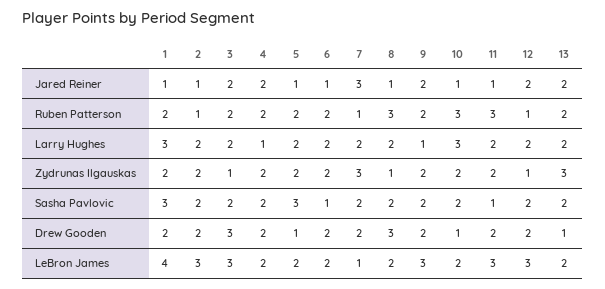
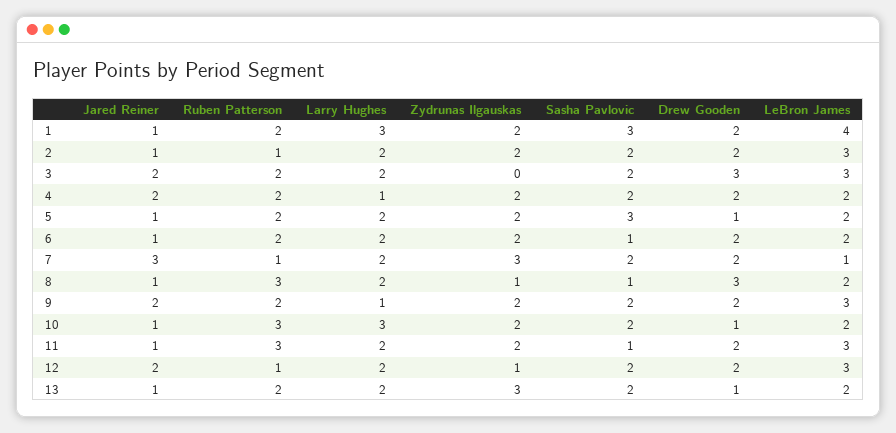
  {
    "1": {
      "Jared Reiner": 1,
      "Ruben Patterson": 2,
      "Larry Hughes": 3,
      "Zydrunas Ilgauskas": 2,
      "Sasha Pavlovic": 3,
      "Drew Gooden": 2,
      "LeBron James": 4
    },
    "2": {
      "Jared Reiner": 1,
      "Ruben Patterson": 1,
      "Larry Hughes": 2,
      "Zydrunas Ilgauskas": 2,
      "Sasha Pavlovic": 2,
      "Drew Gooden": 2,
      "LeBron James": 3
    },
    "3": {
      "Jared Reiner": 2,
      "Ruben Patterson": 2,
      "Larry Hughes": 2,
-     "Zydrunas Ilgauskas": 1,
+     "Zydrunas Ilgauskas": 0,
      "Sasha Pavlovic": 2,
      "Drew Gooden": 3,
      "LeBron James": 3
    },
    "4": {
      "Jared Reiner": 2,
      "Ruben Patterson": 2,
      "Larry Hughes": 1,
      "Zydrunas Ilgauskas": 2,
      "Sasha Pavlovic": 2,
      "Drew Gooden": 2,
      "LeBron James": 2
    },
    "5": {
      "Jared Reiner": 1,
      "Ruben Patterson": 2,
      "Larry Hughes": 2,
      "Zydrunas Ilgauskas": 2,
      "Sasha Pavlovic": 3,
      "Drew Gooden": 1,
      "LeBron James": 2
    },
    "6": {
      "Jared Reiner": 1,
      "Ruben Patterson": 2,
      "Larry Hughes": 2,
      "Zydrunas Ilgauskas": 2,
      "Sasha Pavlovic": 1,
      "Drew Gooden": 2,
      "LeBron James": 2
    },
    "7": {
      "Jared Reiner": 3,
      "Ruben Patterson": 1,
      "Larry Hughes": 2,
      "Zydrunas Ilgauskas": 3,
      "Sasha Pavlovic": 2,
      "Drew Gooden": 2,
      "LeBron James": 1
    },
    "8": {
      "Jared Reiner": 1,
      "Ruben Patterson": 3,
      "Larry Hughes": 2,
      "Zydrunas Ilgauskas": 1,
-     "Sasha Pavlovic": 2,
+     "Sasha Pavlovic": 1,
      "Drew Gooden": 3,
      "LeBron James": 2
    },
    "9": {
      "Jared Reiner": 2,
      "Ruben Patterson": 2,
      "Larry Hughes": 1,
      "Zydrunas Ilgauskas": 2,
      "Sasha Pavlovic": 2,
      "Drew Gooden": 2,
      "LeBron James": 3
    },
    "10": {
      "Jared Reiner": 1,
      "Ruben Patterson": 3,
      "Larry Hughes": 3,
      "Zydrunas Ilgauskas": 2,
      "Sasha Pavlovic": 2,
      "Drew Gooden": 1,
      "LeBron James": 2
    },
    "11": {
      "Jared Reiner": 1,
      "Ruben Patterson": 3,
      "Larry Hughes": 2,
      "Zydrunas Ilgauskas": 2,
      "Sasha Pavlovic": 1,
      "Drew Gooden": 2,
      "LeBron James": 3
    },
    "12": {
      "Jared Reiner": 2,
      "Ruben Patterson": 1,
      "Larry Hughes": 2,
      "Zydrunas Ilgauskas": 1,
      "Sasha Pavlovic": 2,
      "Drew Gooden": 2,
      "LeBron James": 3
    },
    "13": {
-     "Jared Reiner": 2,
+     "Jared Reiner": 1,
      "Ruben Patterson": 2,
      "Larry Hughes": 2,
      "Zydrunas Ilgauskas": 3,
      "Sasha Pavlovic": 2,
      "Drew Gooden": 1,
      "LeBron James": 2
    }
  }

